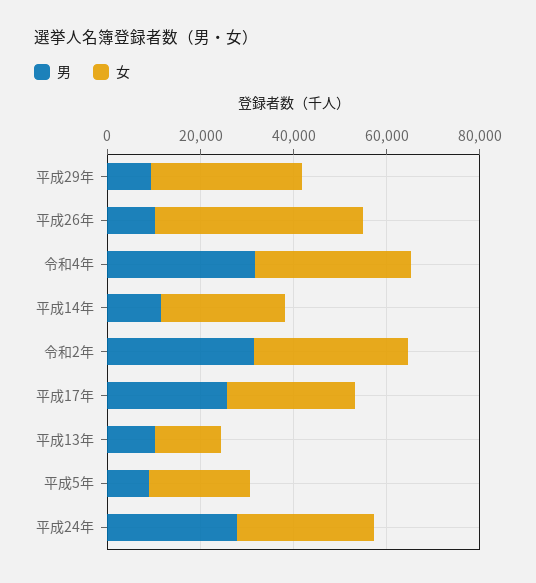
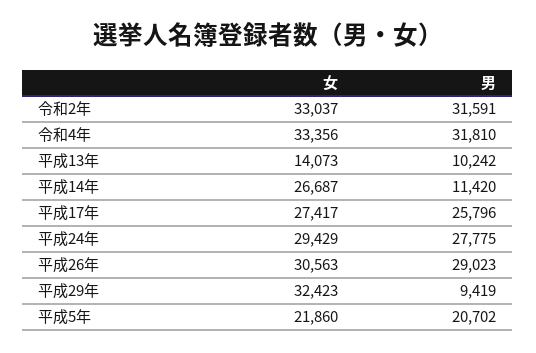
  {
    "男": {
      "平成29年": 9419,
-     "平成26年": 10000,
+     "平成26年": 29023,
      "令和4年": 31810,
      "平成14年": 11420,
      "令和2年": 31591,
      "平成17年": 25796,
      "平成13年": 10242,
-     "平成5年": 10000,
+     "平成5年": 20702,
      "平成24年": 27775
    },
    "女": {
      "平成29年": 32423,
-     "平成26年": 45000,
+     "平成26年": 30563,
      "令和4年": 33356,
      "平成14年": 26687,
      "令和2年": 33037,
      "平成17年": 27417,
      "平成13年": 14073,
      "平成5年": 21860,
      "平成24年": 29429
    }
  }

